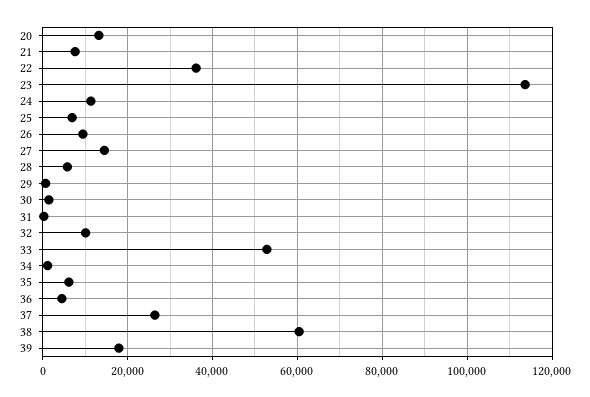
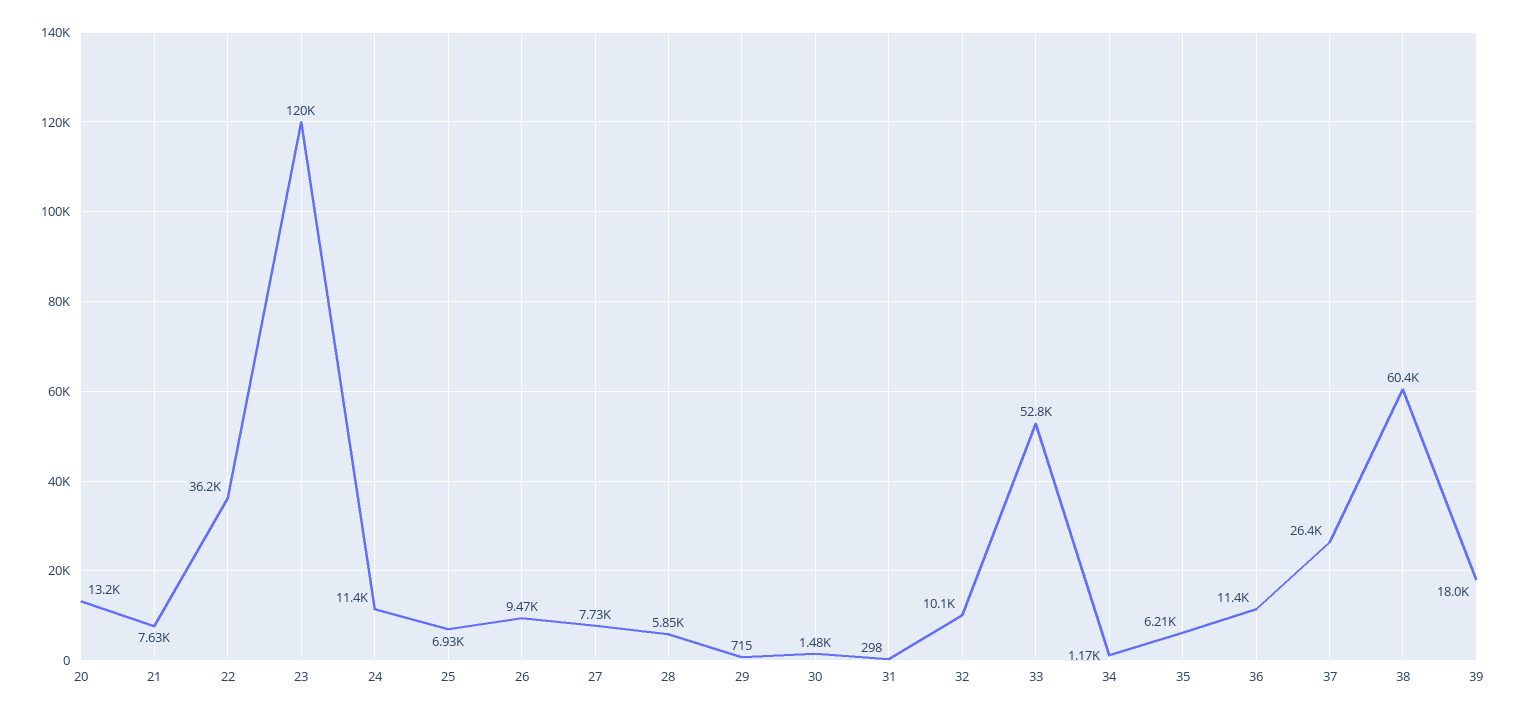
  {
    "20": 13200,
    "21": 7630,
    "22": 36200,
-   "23": 114000,
+   "23": 120000,
    "24": 11400,
    "25": 6930,
    "26": 9470,
-   "27": 14000,
+   "27": 7730,
    "28": 5850,
    "29": 715,
    "30": 1480,
    "31": 298,
    "32": 10100,
    "33": 52800,
    "34": 1170,
    "35": 6210,
-   "36": 4000,
+   "36": 11400,
    "37": 26400,
    "38": 60400,
    "39": 18000
  }

